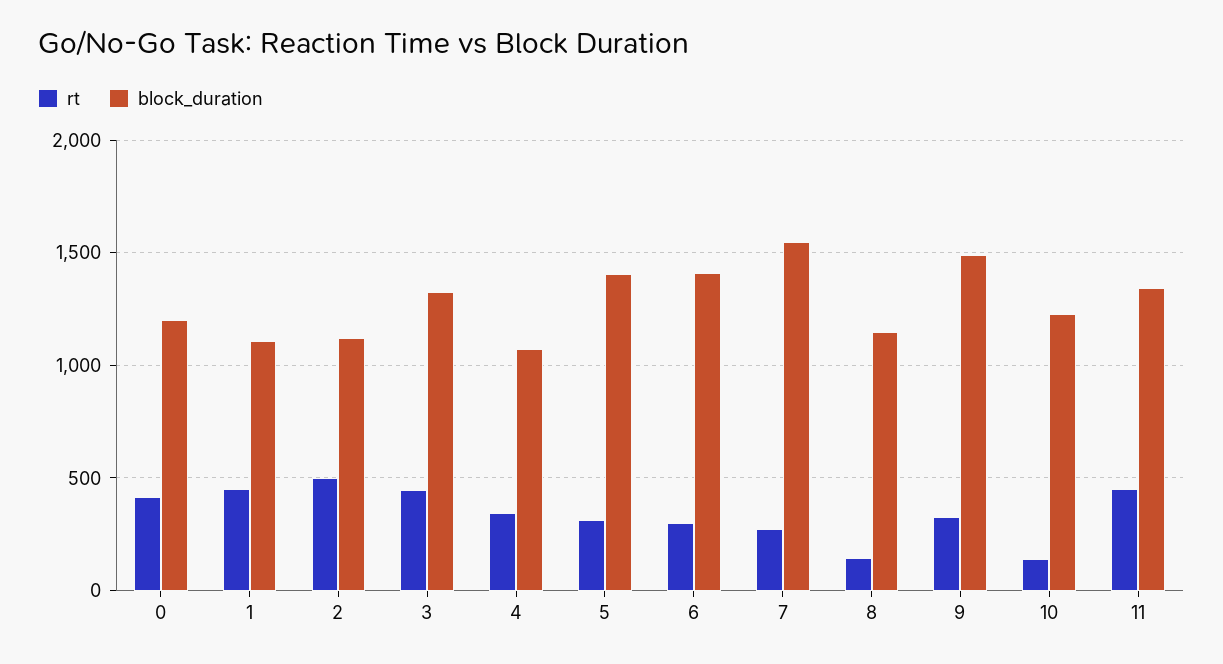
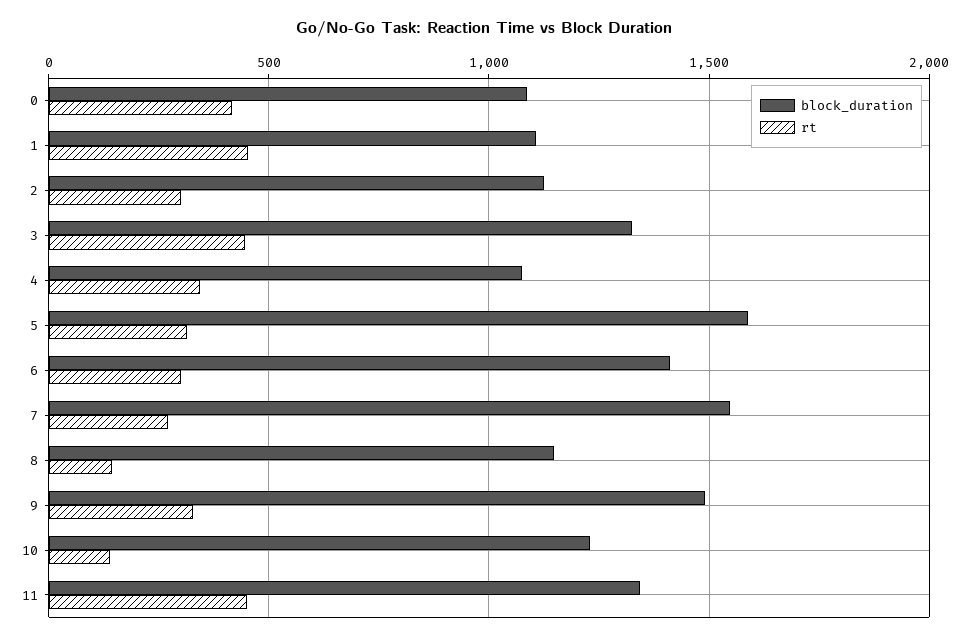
  {
    "rt": {
      "0": 400,
      "1": 450,
-     "2": 500,
+     "2": 300,
      "3": 450,
      "4": 350,
      "5": 300,
      "6": 300,
      "7": 250,
      "8": 150,
      "9": 350,
      "10": 150,
      "11": 450
    },
    "block_duration": {
-     "0": 1200,
+     "0": 1100,
      "1": 1100,
      "2": 1100,
      "3": 1350,
      "4": 1050,
-     "5": 1400,
+     "5": 1600,
      "6": 1400,
      "7": 1550,
      "8": 1150,
      "9": 1500,
      "10": 1250,
      "11": 1350
    }
  }

